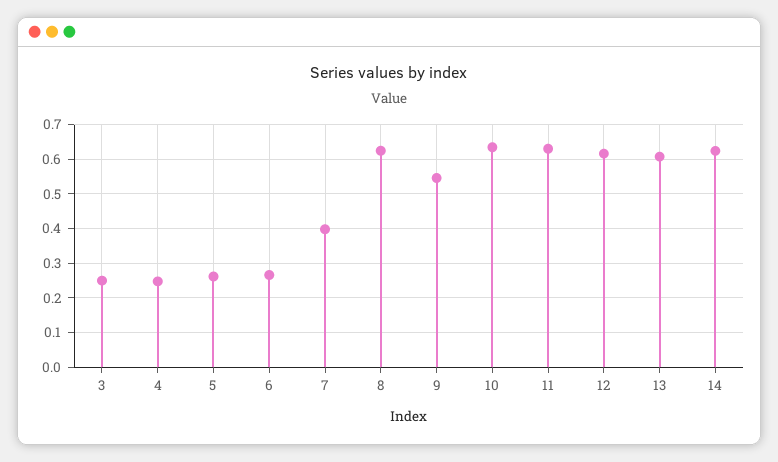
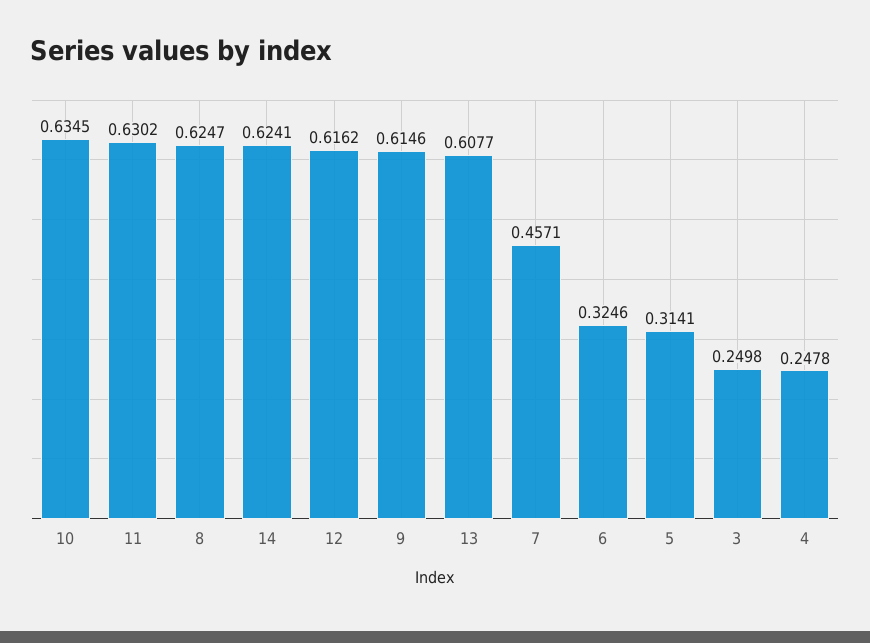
  {
    "3": 0.2498,
    "4": 0.2478,
-   "5": 0.26,
+   "5": 0.3141,
-   "6": 0.26,
+   "6": 0.3246,
-   "7": 0.4,
+   "7": 0.4571,
    "8": 0.6247,
-   "9": 0.54,
+   "9": 0.6146,
    "10": 0.6345,
    "11": 0.6302,
    "12": 0.6162,
    "13": 0.6077,
    "14": 0.6241
  }

